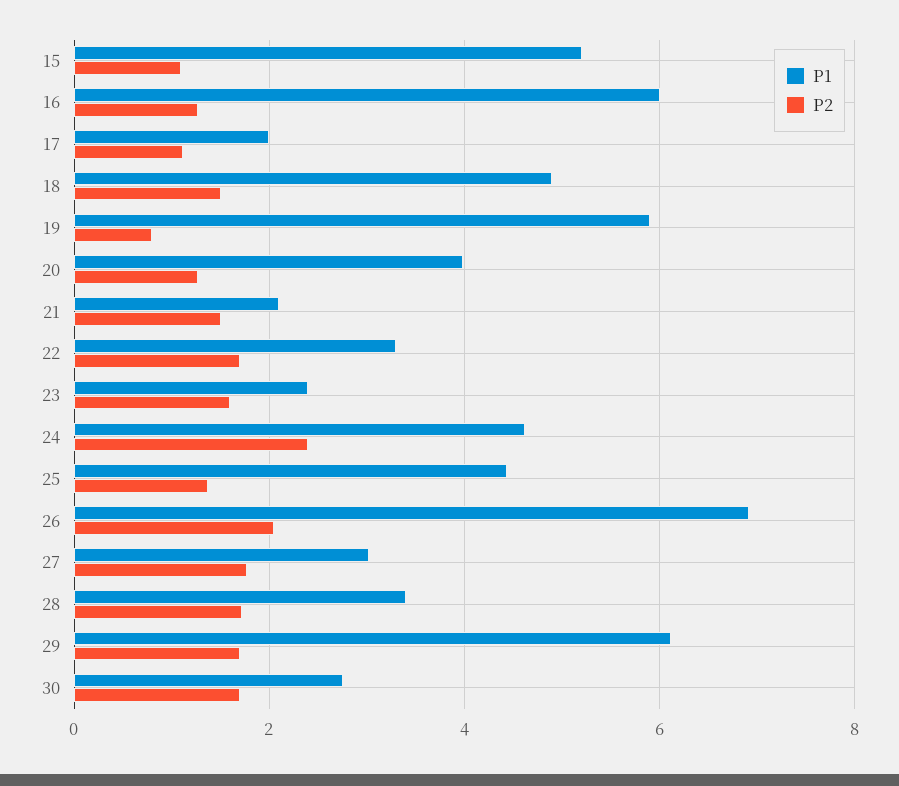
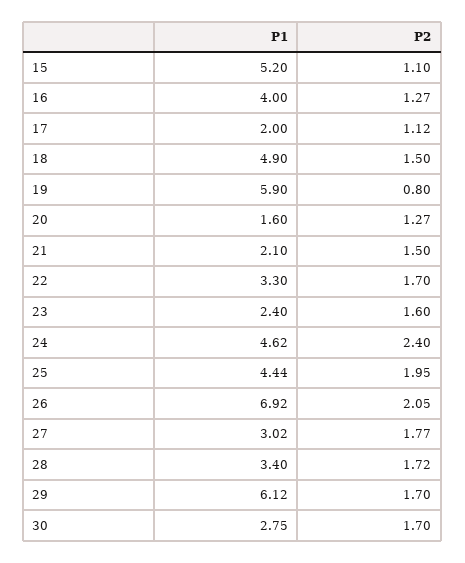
  {
    "P1": {
      "15": 5.2,
-     "16": 6,
+     "16": 4,
      "17": 2,
      "18": 4.9,
      "19": 5.9,
-     "20": 4,
+     "20": 1.6,
      "21": 2.1,
      "22": 3.3,
      "23": 2.4,
      "24": 4.62,
      "25": 4.44,
      "26": 6.92,
      "27": 3.02,
      "28": 3.4,
      "29": 6.12,
      "30": 2.75
    },
    "P2": {
      "15": 1.1,
      "16": 1.27,
      "17": 1.12,
      "18": 1.5,
      "19": 0.8,
      "20": 1.27,
      "21": 1.5,
      "22": 1.7,
      "23": 1.6,
      "24": 2.4,
-     "25": 1.4,
+     "25": 1.95,
      "26": 2.05,
      "27": 1.77,
      "28": 1.72,
      "29": 1.7,
      "30": 1.7
    }
  }

